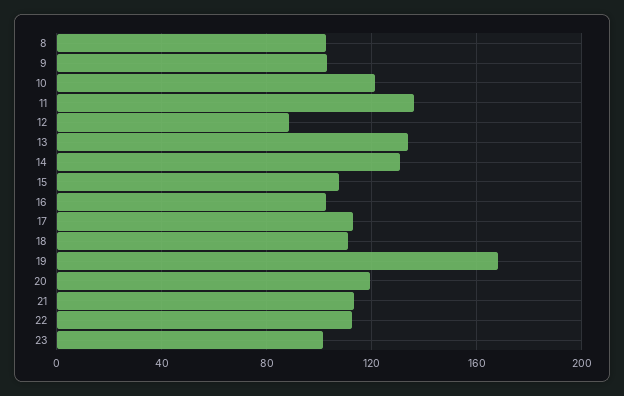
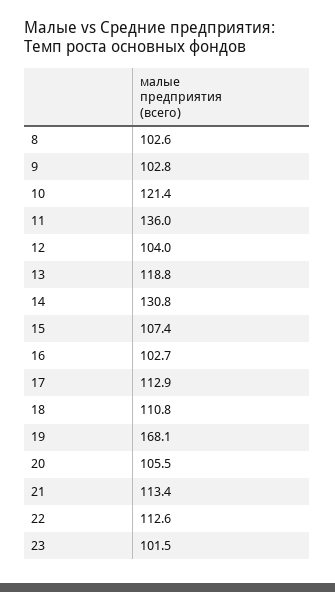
  {
    "8": 102.6,
    "9": 102.8,
    "10": 121.4,
    "11": 136,
-   "12": 90,
+   "12": 104,
-   "13": 135,
+   "13": 118.8,
    "14": 130.8,
    "15": 107.4,
    "16": 102.7,
    "17": 112.9,
    "18": 110.8,
    "19": 168.1,
-   "20": 120,
+   "20": 105.5,
    "21": 113.4,
    "22": 112.6,
    "23": 101.5
  }

